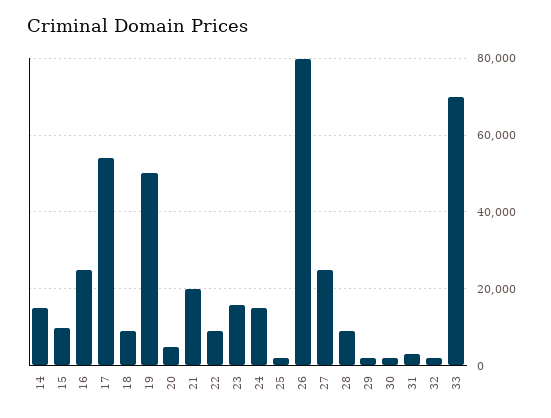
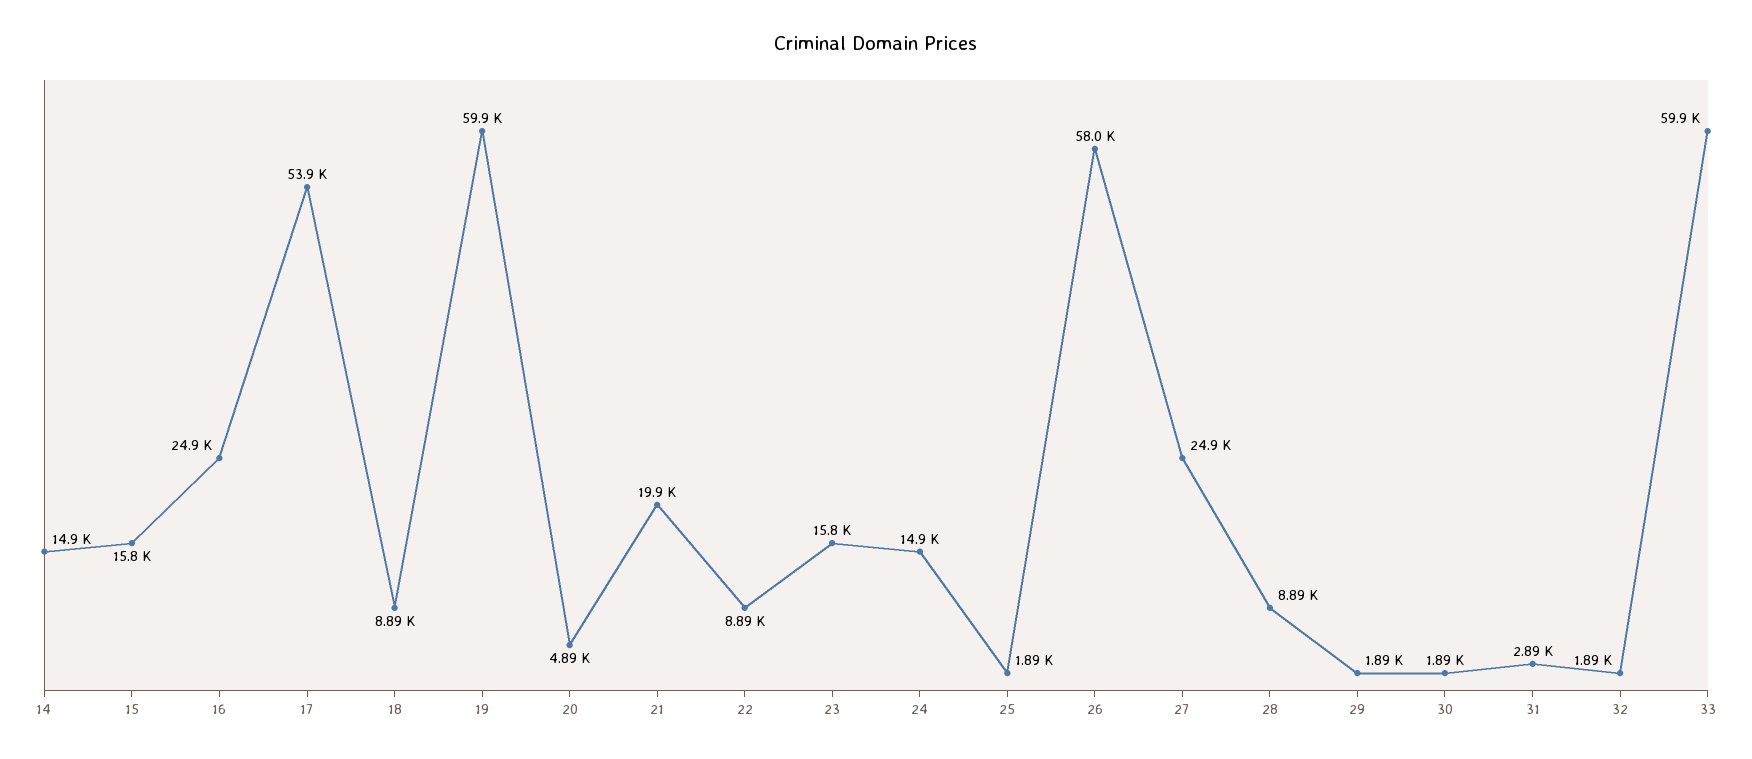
  {
    "14": 14900,
-   "15": 10000,
+   "15": 15800,
    "16": 24900,
    "17": 53900,
    "18": 8890,
-   "19": 50000,
+   "19": 59900,
    "20": 4890,
    "21": 19900,
    "22": 8890,
    "23": 15800,
    "24": 14900,
    "25": 1890,
-   "26": 80000,
+   "26": 58000,
    "27": 24900,
    "28": 8890,
    "29": 1890,
    "30": 1890,
    "31": 2890,
    "32": 1890,
-   "33": 70000
+   "33": 59900
  }

